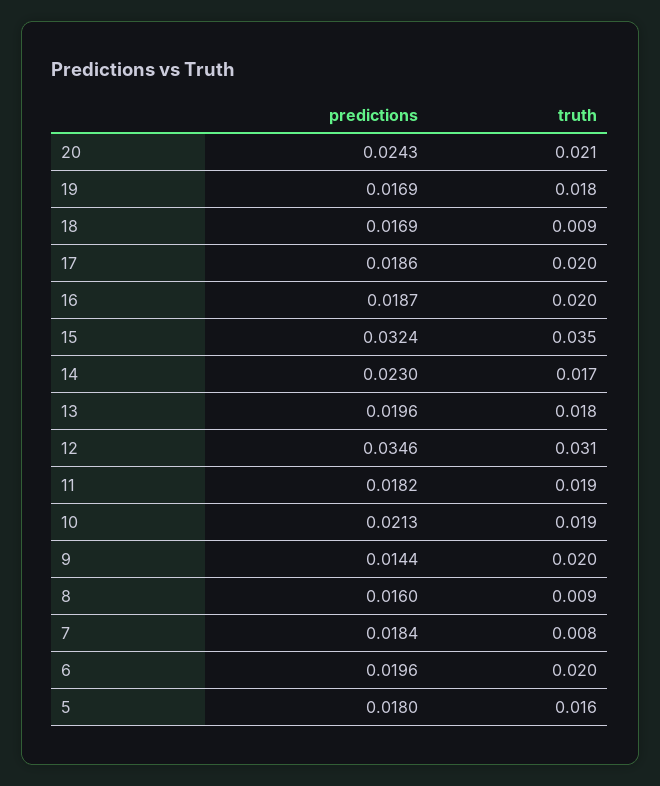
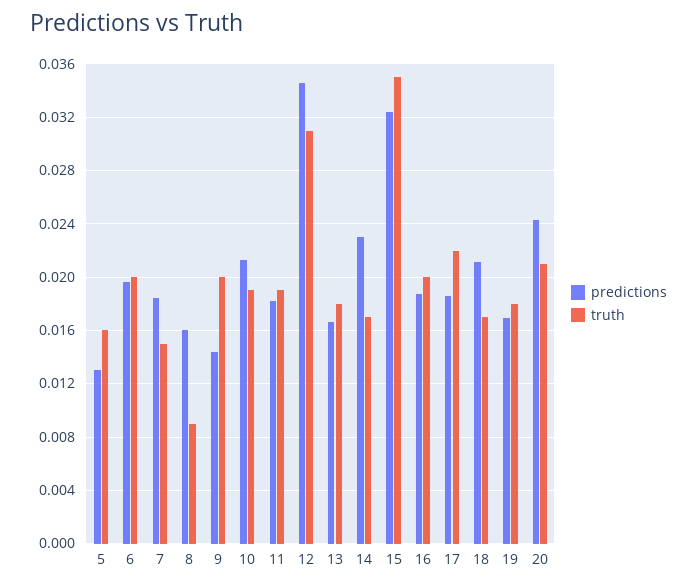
  {
    "predictions": {
      "20": 0.0243,
      "19": 0.0169,
-     "18": 0.0169,
+     "18": 0.021,
      "17": 0.0186,
      "16": 0.0187,
      "15": 0.0324,
      "14": 0.023,
-     "13": 0.0196,
+     "13": 0.0165,
      "12": 0.0346,
      "11": 0.0182,
      "10": 0.0213,
      "9": 0.0144,
      "8": 0.016,
      "7": 0.0184,
      "6": 0.0196,
-     "5": 0.018
+     "5": 0.013
    },
    "truth": {
      "20": 0.021,
      "19": 0.018,
-     "18": 0.009,
+     "18": 0.017,
-     "17": 0.02,
+     "17": 0.022,
      "16": 0.02,
      "15": 0.035,
      "14": 0.017,
      "13": 0.018,
      "12": 0.031,
      "11": 0.019,
      "10": 0.019,
      "9": 0.02,
      "8": 0.009,
-     "7": 0.008,
+     "7": 0.015,
      "6": 0.02,
      "5": 0.016
    }
  }

